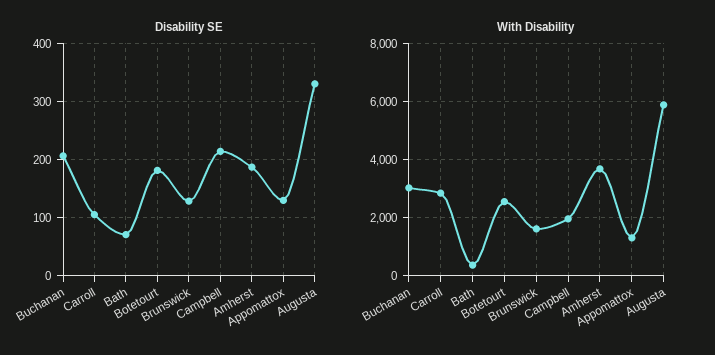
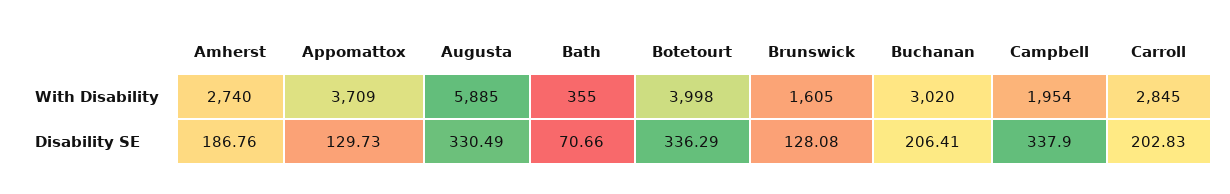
  {
    "Disability SE": {
      "Buchanan": 206.41,
-     "Carroll": 100,
+     "Carroll": 202.83,
      "Bath": 70.66,
-     "Botetourt": 180,
+     "Botetourt": 336.29,
      "Brunswick": 128.08,
-     "Campbell": 220,
+     "Campbell": 337.9,
      "Amherst": 186.76,
      "Appomattox": 129.73,
      "Augusta": 330.49
    },
    "With Disability": {
      "Buchanan": 3020,
      "Carroll": 2845,
      "Bath": 355,
-     "Botetourt": 2500,
+     "Botetourt": 3998,
      "Brunswick": 1605,
      "Campbell": 1954,
-     "Amherst": 3750,
+     "Amherst": 2740,
-     "Appomattox": 1250,
+     "Appomattox": 3709,
      "Augusta": 5885
    }
  }

